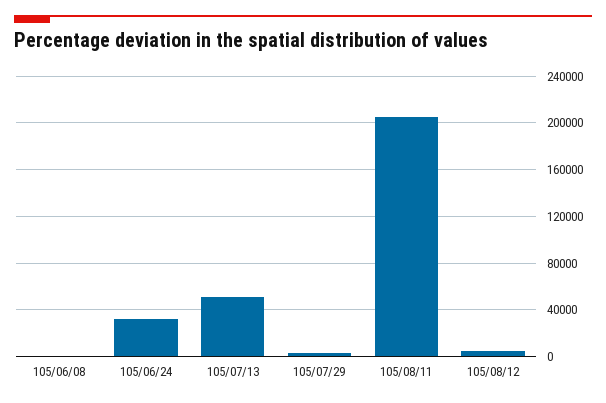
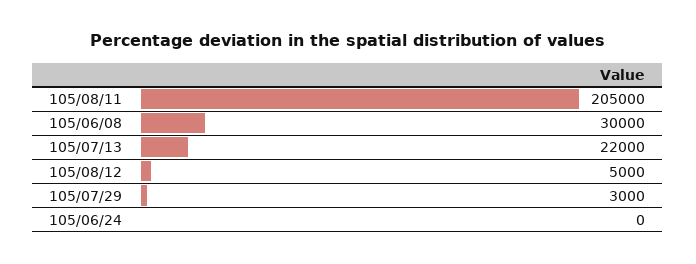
  {
-   "105/06/08": 0,
+   "105/06/08": 30000,
-   "105/06/24": 30000,
+   "105/06/24": 0,
-   "105/07/13": 50000,
+   "105/07/13": 22000,
    "105/07/29": 3000,
    "105/08/11": 205000,
    "105/08/12": 5000
  }

